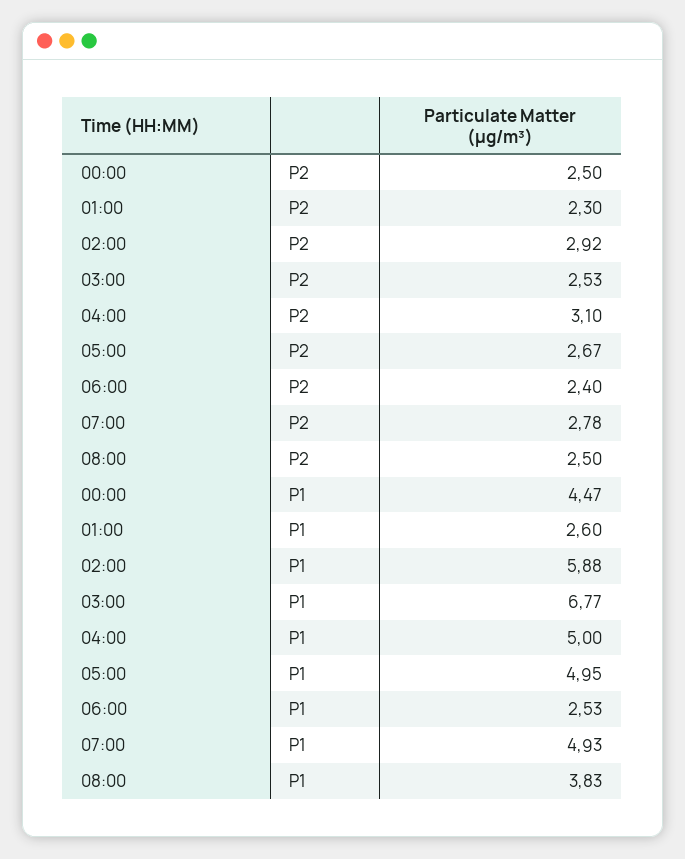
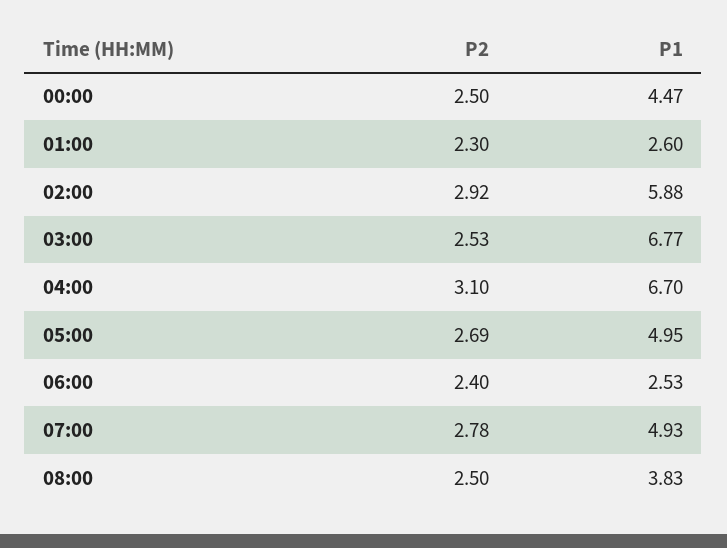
  {
    "00:00": {
      "P2": 2.5,
      "P1": 4.47
    },
    "01:00": {
      "P2": 2.3,
      "P1": 2.6
    },
    "02:00": {
      "P2": 2.92,
      "P1": 5.88
    },
    "03:00": {
      "P2": 2.53,
      "P1": 6.77
    },
    "04:00": {
      "P2": 3.1,
-     "P1": 5
+     "P1": 6.7
    },
    "05:00": {
-     "P2": 2.67,
+     "P2": 2.69,
      "P1": 4.95
    },
    "06:00": {
      "P2": 2.4,
      "P1": 2.53
    },
    "07:00": {
      "P2": 2.78,
      "P1": 4.93
    },
    "08:00": {
      "P2": 2.5,
      "P1": 3.83
    }
  }

